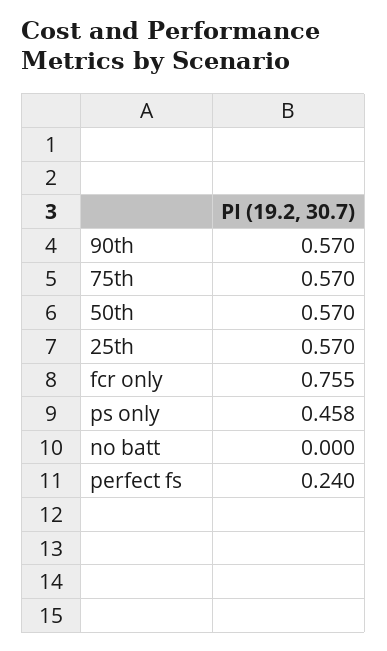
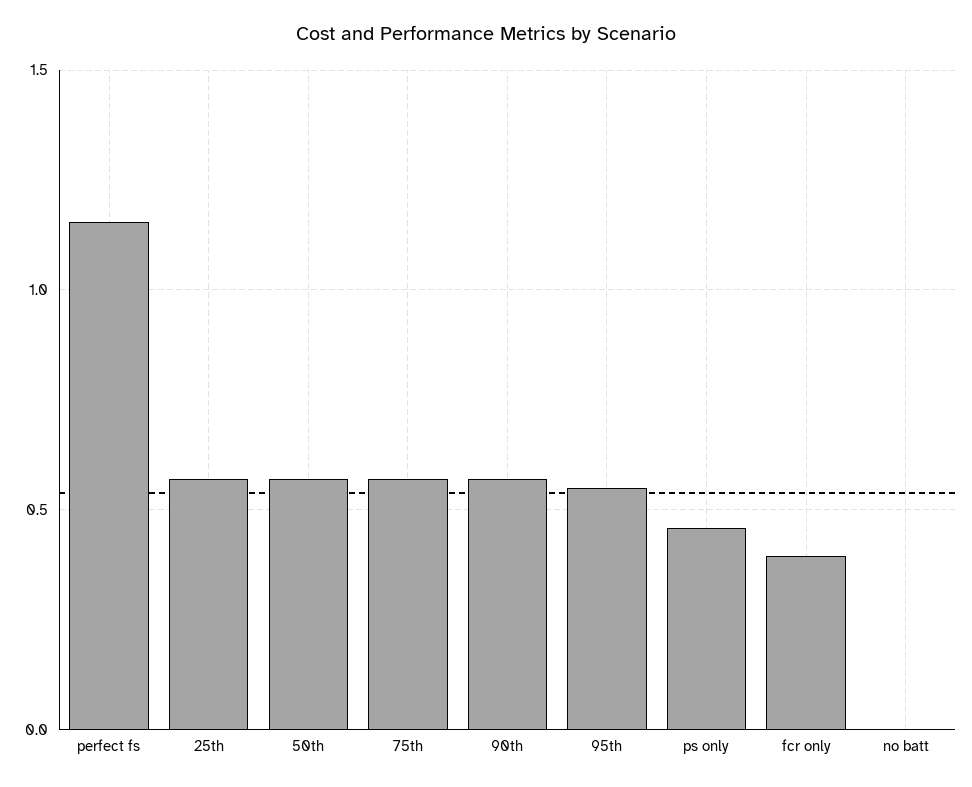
  {
    "90th": 0.57,
    "75th": 0.57,
    "50th": 0.57,
    "25th": 0.57,
-   "fcr only": 0.755,
+   "fcr only": 0.4,
    "ps only": 0.458,
    "no batt": 0,
-   "perfect fs": 0.24
+   "perfect fs": 1.15,
+   "95th": 0.55
  }

